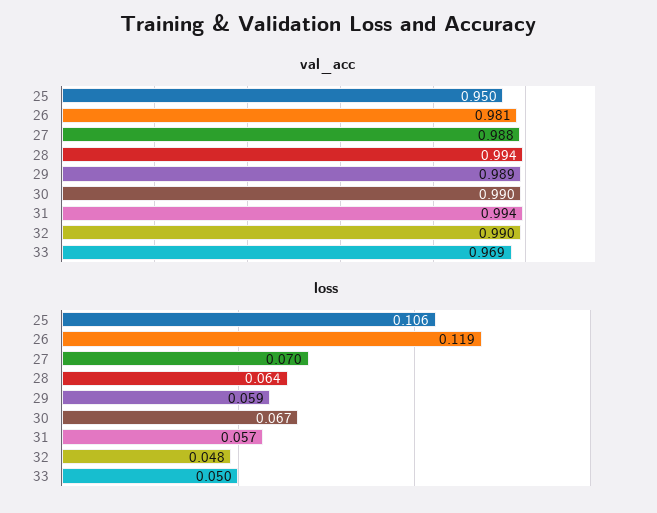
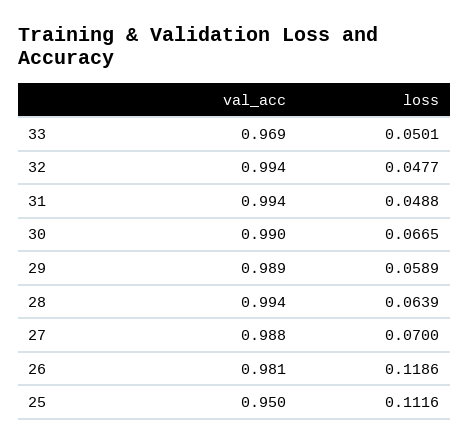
  {
    "val_acc": {
      "25": 0.95,
      "26": 0.981,
      "27": 0.988,
      "28": 0.994,
      "29": 0.989,
      "30": 0.99,
      "31": 0.994,
-     "32": 0.99,
+     "32": 0.994,
      "33": 0.969
    },
    "loss": {
-     "25": 0.106,
+     "25": 0.1116,
      "26": 0.1186,
      "27": 0.07,
      "28": 0.0639,
      "29": 0.0589,
      "30": 0.0665,
-     "31": 0.057,
+     "31": 0.0488,
      "32": 0.0477,
      "33": 0.0501
    }
  }

